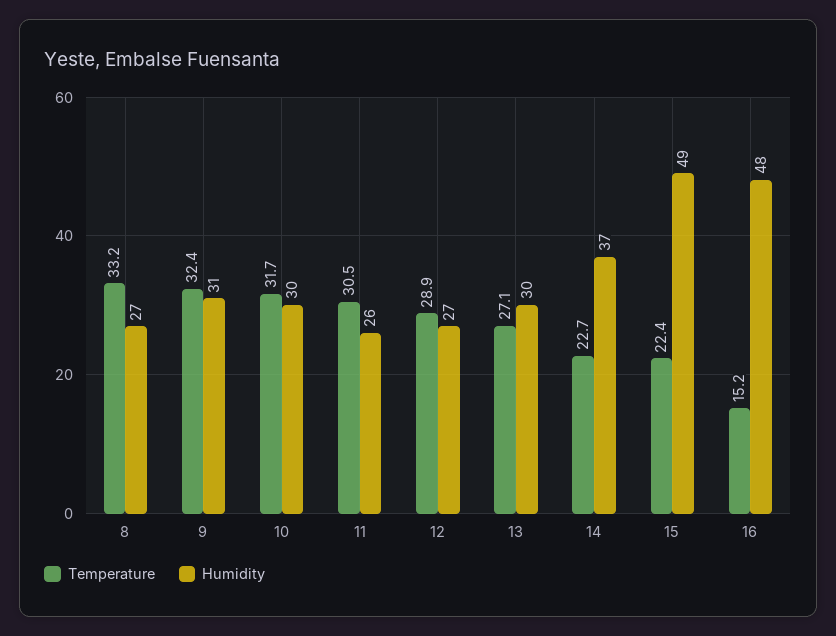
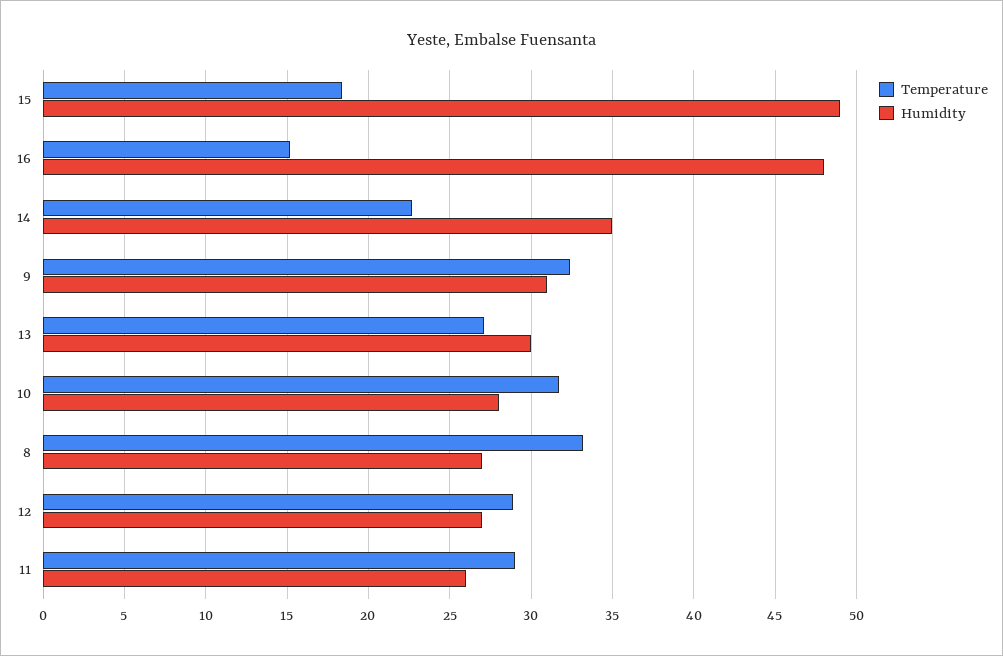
  {
    "Temperature": {
      "8": 33.2,
      "9": 32.4,
      "10": 31.7,
-     "11": 30.5,
+     "11": 29,
      "12": 28.9,
      "13": 27.1,
      "14": 22.7,
-     "15": 22.4,
+     "15": 18.5,
      "16": 15.2
    },
    "Humidity": {
      "8": 27,
      "9": 31,
-     "10": 30,
+     "10": 28,
      "11": 26,
      "12": 27,
      "13": 30,
-     "14": 37,
+     "14": 35,
      "15": 49,
      "16": 48
    }
  }

